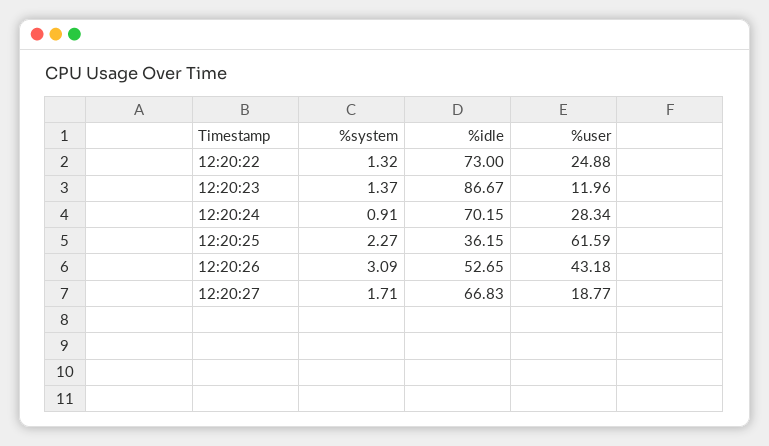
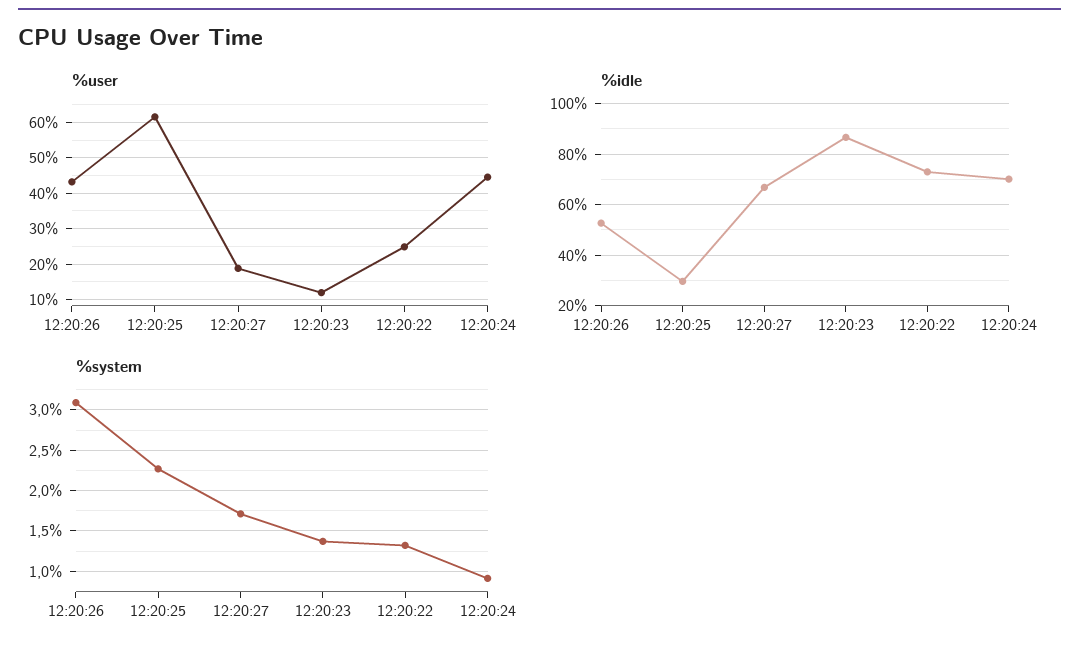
  {
    "%system": {
      "12:20:22": 1.32,
      "12:20:23": 1.37,
      "12:20:24": 0.91,
      "12:20:25": 2.27,
      "12:20:26": 3.09,
      "12:20:27": 1.71
    },
    "%idle": {
      "12:20:22": 73,
      "12:20:23": 86.67,
      "12:20:24": 70.15,
-     "12:20:25": 36.15,
+     "12:20:25": 30,
      "12:20:26": 52.65,
      "12:20:27": 66.83
    },
    "%user": {
      "12:20:22": 24.88,
      "12:20:23": 11.96,
-     "12:20:24": 28.34,
+     "12:20:24": 44,
      "12:20:25": 61.59,
      "12:20:26": 43.18,
      "12:20:27": 18.77
    }
  }

